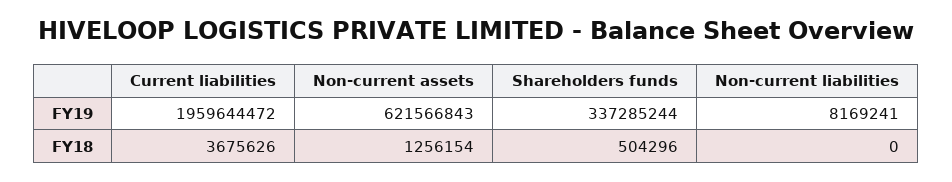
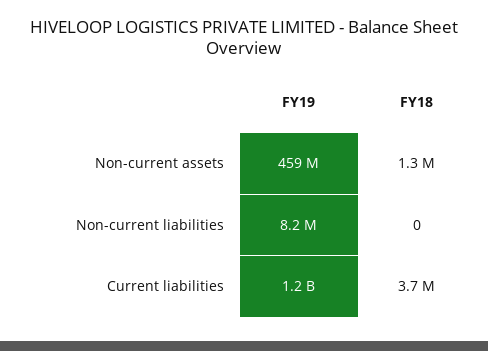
  {
    "Current liabilities": {
-     "FY19": 1959644472,
+     "FY19": 1200000000,
      "FY18": 3675626
    },
    "Non-current assets": {
-     "FY19": 621566843,
+     "FY19": 459000000,
      "FY18": 1256154
    },
-   "Shareholders funds": {
-     "FY19": 337285244,
-     "FY18": 504296
-   },
    "Non-current liabilities": {
      "FY19": 8169241,
      "FY18": 0
    }
  }

